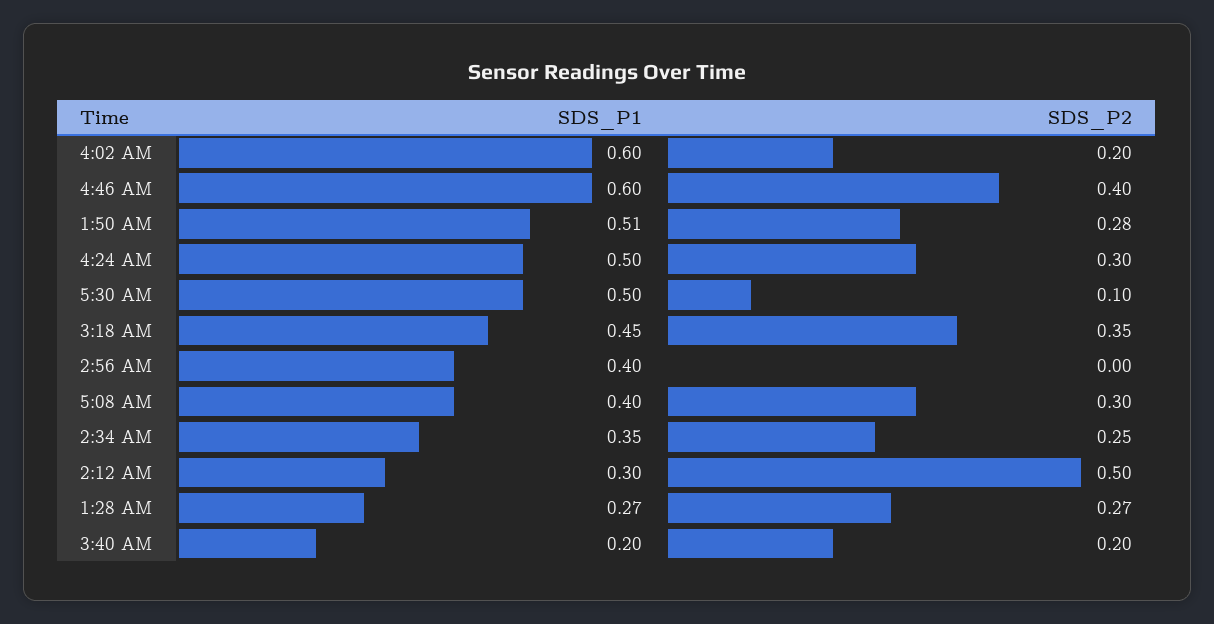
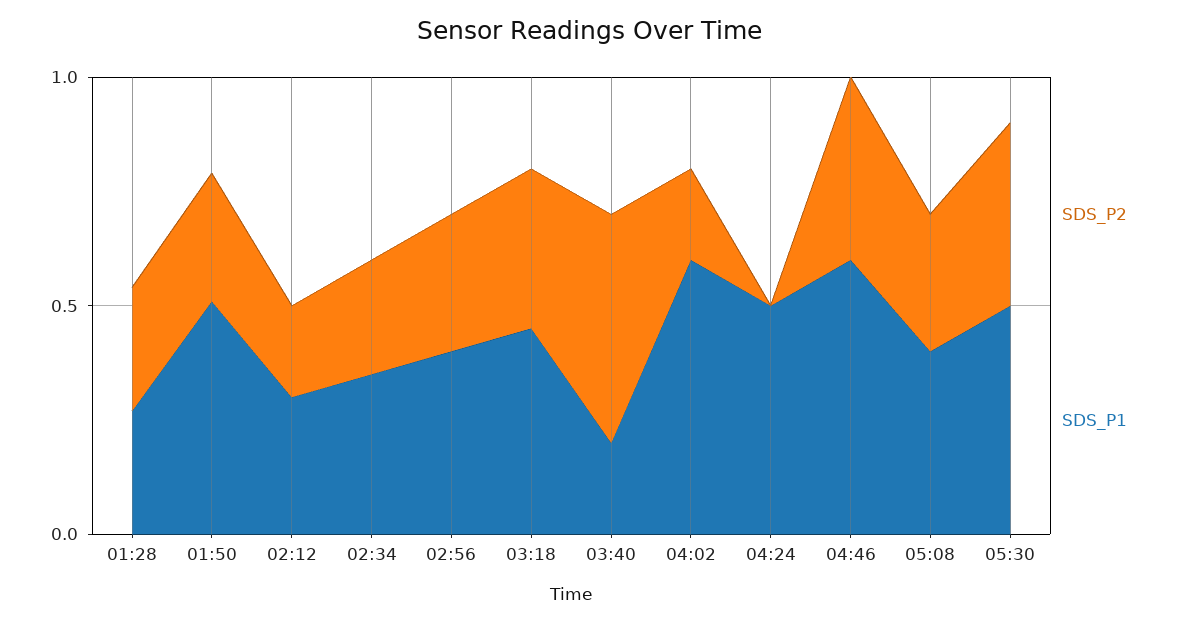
  {
    "SDS_P1": {
      "4:02 AM": 0.6,
      "4:46 AM": 0.6,
      "1:50 AM": 0.51,
      "4:24 AM": 0.5,
      "5:30 AM": 0.5,
      "3:18 AM": 0.45,
      "2:56 AM": 0.4,
      "5:08 AM": 0.4,
      "2:34 AM": 0.35,
      "2:12 AM": 0.3,
      "1:28 AM": 0.27,
      "3:40 AM": 0.2
    },
    "SDS_P2": {
      "4:02 AM": 0.2,
      "4:46 AM": 0.4,
      "1:50 AM": 0.28,
-     "4:24 AM": 0.3,
+     "4:24 AM": 0,
-     "5:30 AM": 0.1,
+     "5:30 AM": 0.4,
      "3:18 AM": 0.35,
-     "2:56 AM": 0,
+     "2:56 AM": 0.3,
      "5:08 AM": 0.3,
      "2:34 AM": 0.25,
-     "2:12 AM": 0.5,
+     "2:12 AM": 0.2,
      "1:28 AM": 0.27,
-     "3:40 AM": 0.2
+     "3:40 AM": 0.5
    }
  }

